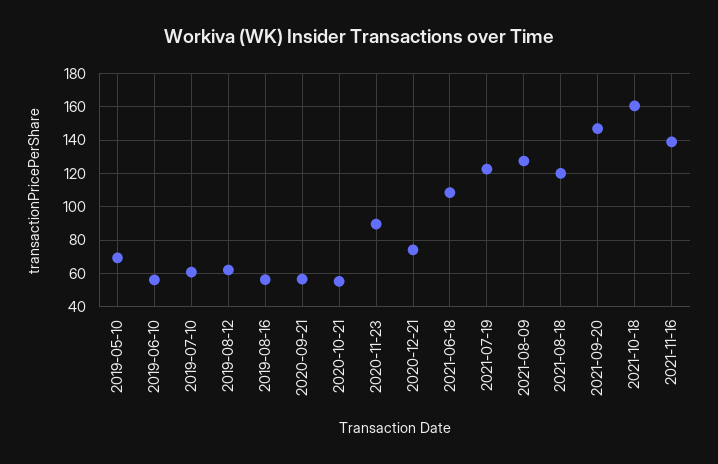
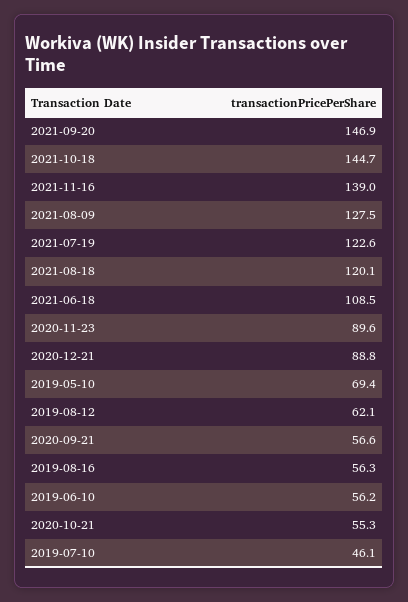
  {
    "2019-05-10": 69.4,
    "2019-06-10": 56.2,
-   "2019-07-10": 60,
+   "2019-07-10": 46.1,
    "2019-08-12": 62.1,
    "2019-08-16": 56.3,
    "2020-09-21": 56.6,
    "2020-10-21": 55.3,
    "2020-11-23": 89.6,
-   "2020-12-21": 75,
+   "2020-12-21": 88.8,
    "2021-06-18": 108.5,
    "2021-07-19": 122.6,
    "2021-08-09": 127.5,
    "2021-08-18": 120.1,
    "2021-09-20": 146.9,
-   "2021-10-18": 160,
+   "2021-10-18": 144.7,
    "2021-11-16": 139
  }

